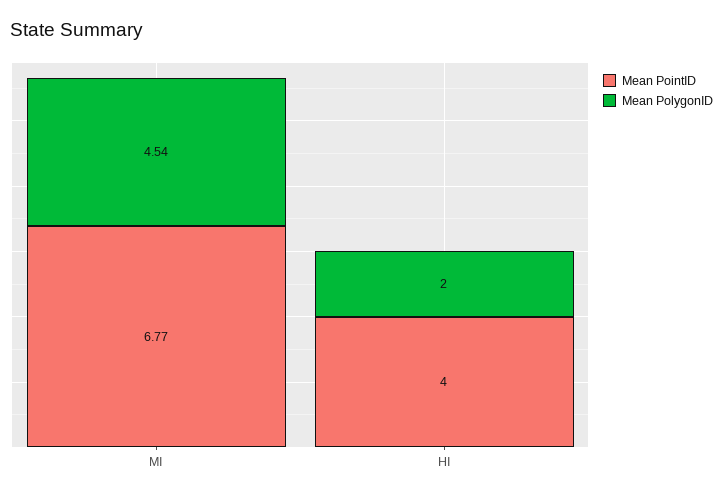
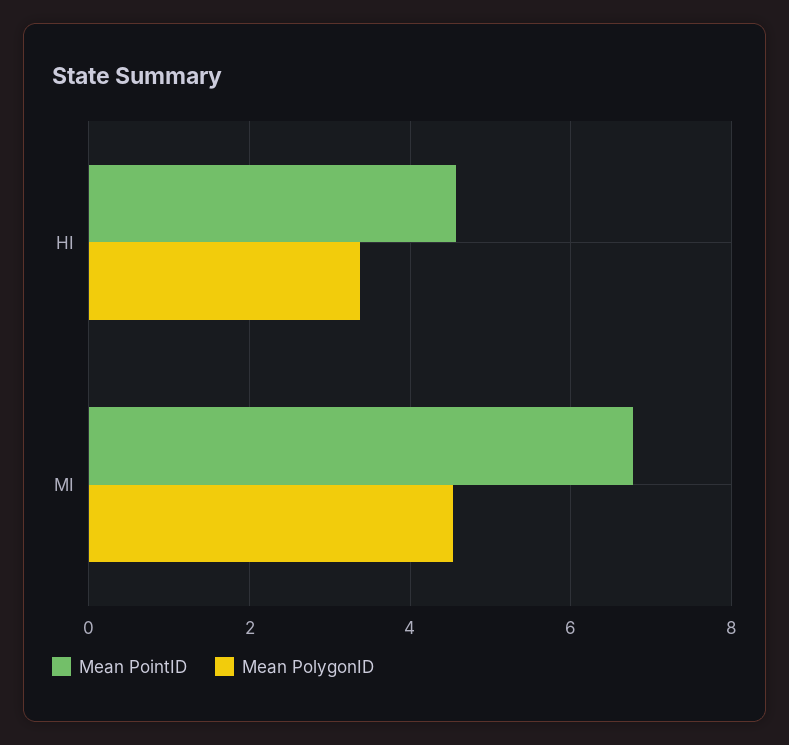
  {
    "Mean PointID": {
      "MI": 6.77,
-     "HI": 4
+     "HI": 4.6
    },
    "Mean PolygonID": {
      "MI": 4.54,
-     "HI": 2
+     "HI": 3.4
    }
  }

